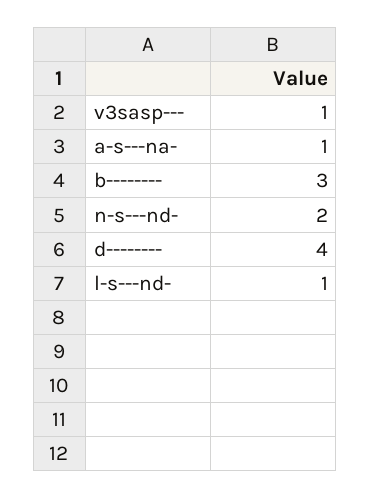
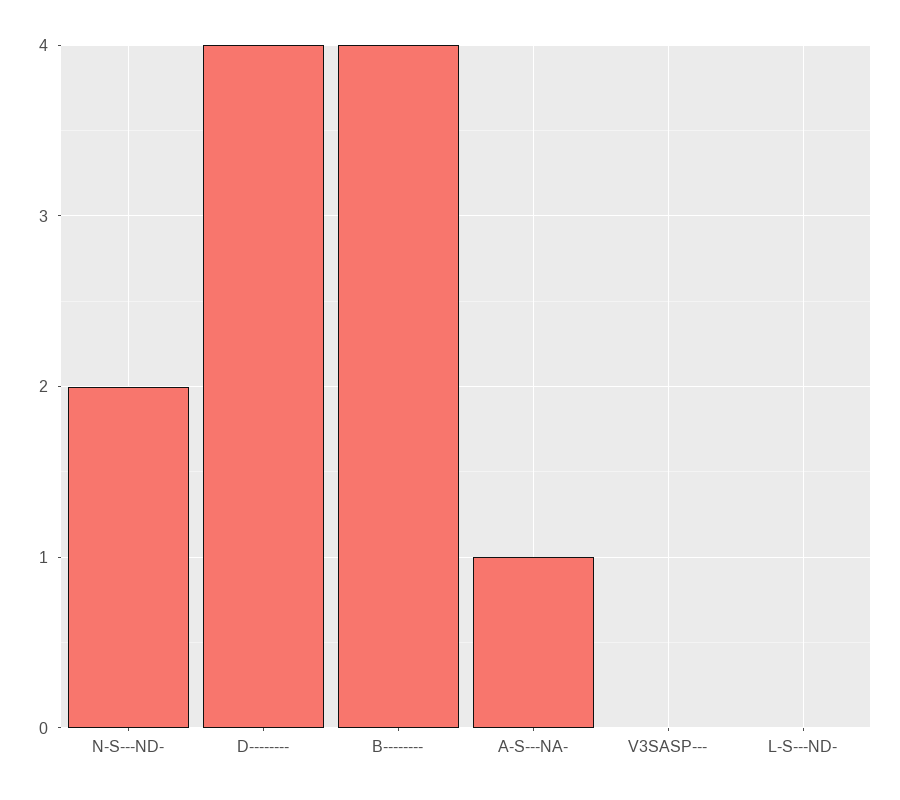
  {
-   "v3sasp---": 1,
+   "v3sasp---": 0,
    "a-s---na-": 1,
-   "b--------": 3,
+   "b--------": 4,
    "n-s---nd-": 2,
    "d--------": 4,
-   "l-s---nd-": 1
+   "l-s---nd-": 0
  }

